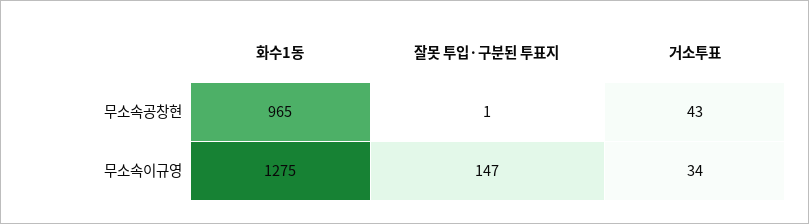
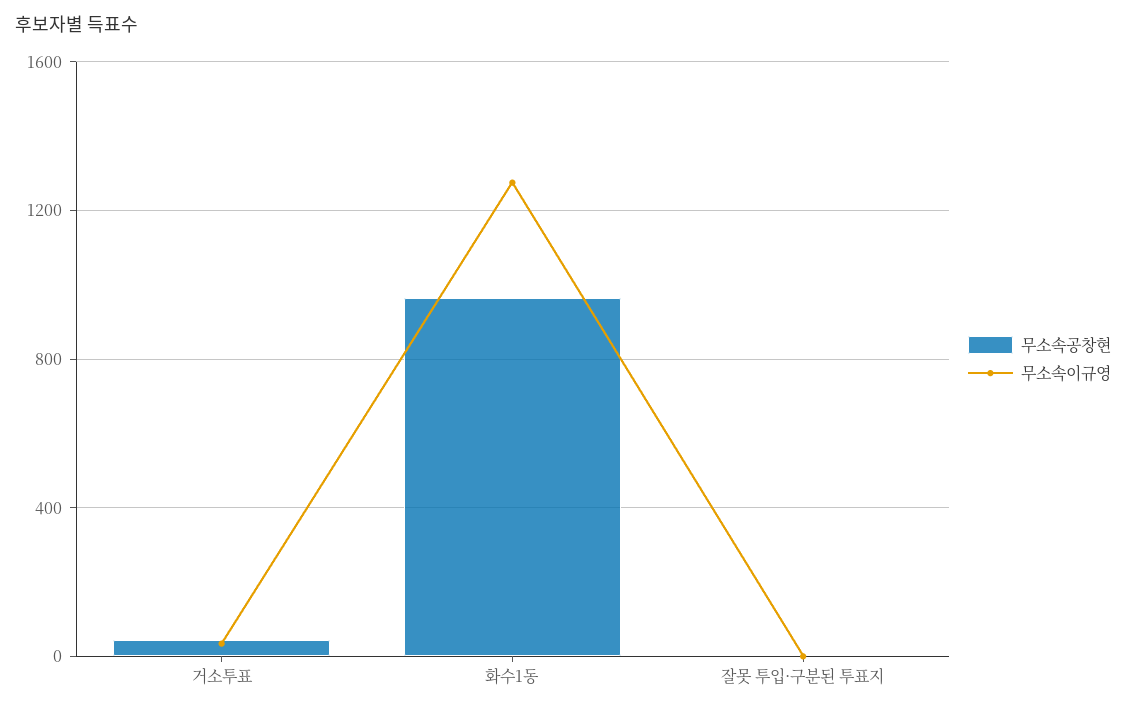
  {
    "무소속공창현": {
      "화수1동": 965,
      "잘못 투입·구분된 투표지": 1,
      "거소투표": 43
    },
    "무소속이규영": {
      "화수1동": 1275,
-     "잘못 투입·구분된 투표지": 147,
+     "잘못 투입·구분된 투표지": 0,
      "거소투표": 34
    }
  }

